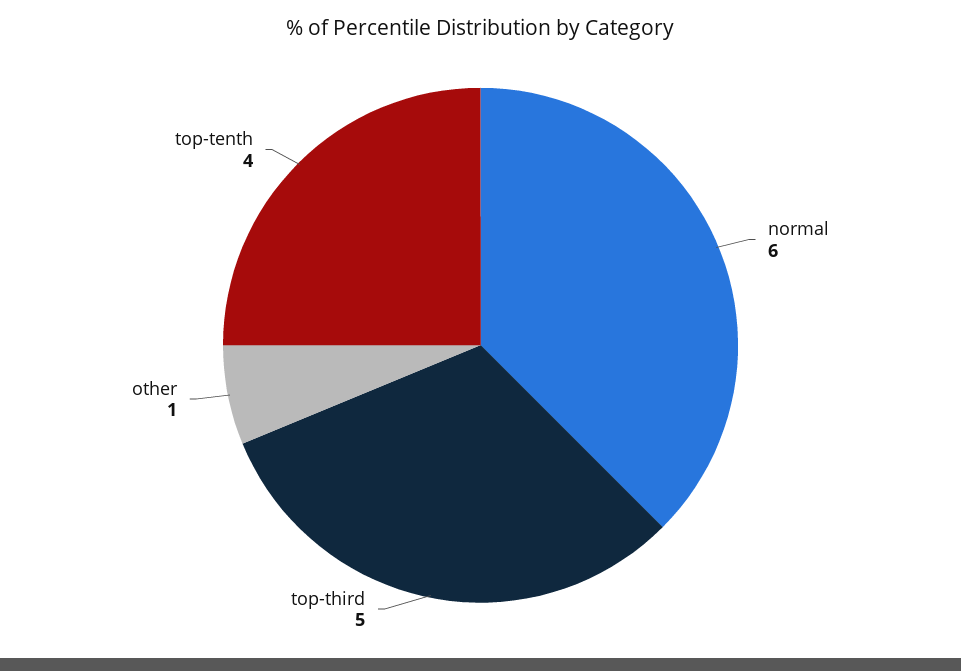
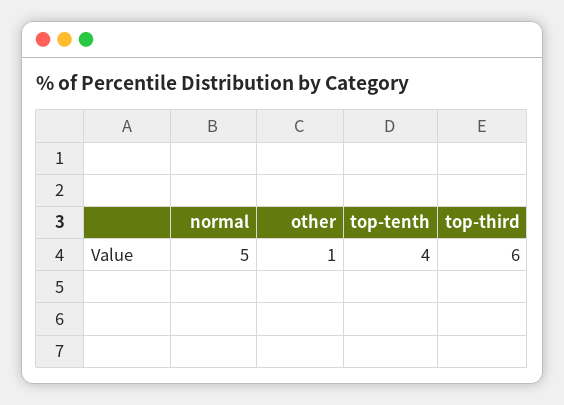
  {
-   "normal": 6,
+   "normal": 5,
-   "top-third": 5,
+   "top-third": 6,
    "other": 1,
    "top-tenth": 4
  }

